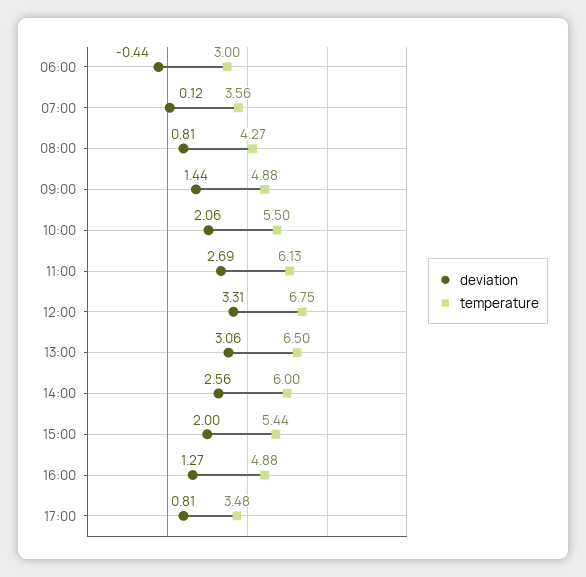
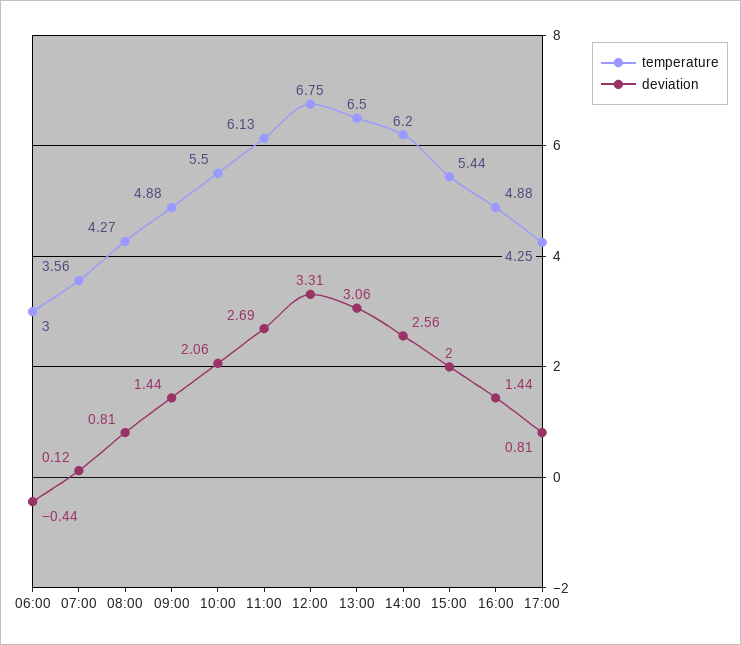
  {
    "deviation": {
      "06:00": -0.44,
      "07:00": 0.12,
      "08:00": 0.81,
      "09:00": 1.44,
      "10:00": 2.06,
      "11:00": 2.69,
      "12:00": 3.31,
      "13:00": 3.06,
      "14:00": 2.56,
      "15:00": 2,
-     "16:00": 1.27,
+     "16:00": 1.44,
      "17:00": 0.81
    },
    "temperature": {
      "06:00": 3,
      "07:00": 3.56,
      "08:00": 4.27,
      "09:00": 4.88,
      "10:00": 5.5,
      "11:00": 6.13,
      "12:00": 6.75,
      "13:00": 6.5,
-     "14:00": 6,
+     "14:00": 6.2,
      "15:00": 5.44,
      "16:00": 4.88,
-     "17:00": 3.48
+     "17:00": 4.25
    }
  }

